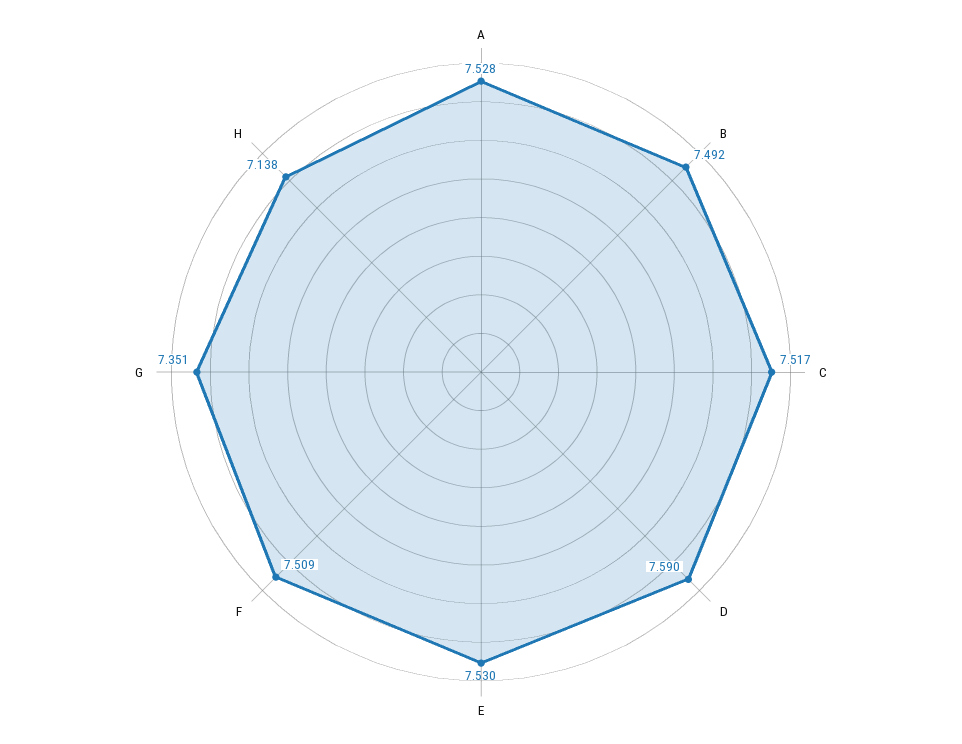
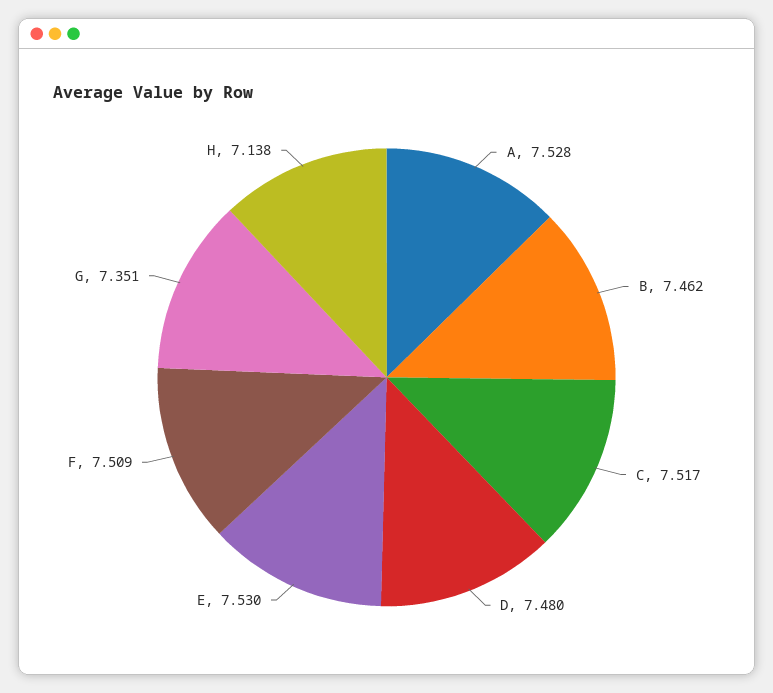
  {
    "A": 7.528,
-   "B": 7.492,
+   "B": 7.462,
    "C": 7.517,
-   "D": 7.59,
+   "D": 7.48,
    "E": 7.53,
    "F": 7.509,
    "G": 7.351,
    "H": 7.138
  }

